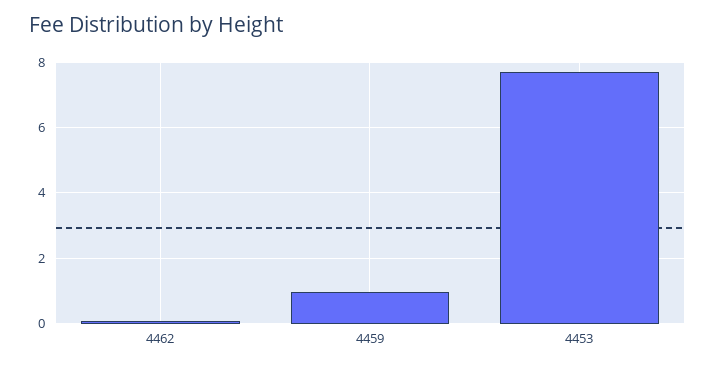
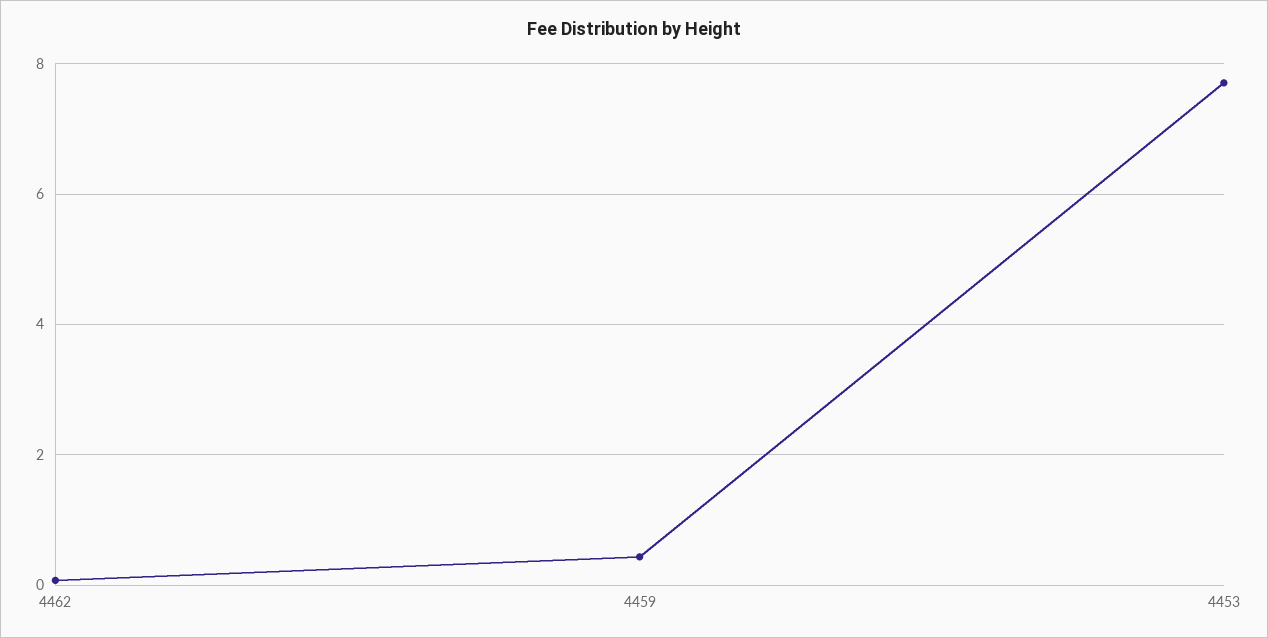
  {
    "4462": 0,
-   "4459": 1,
+   "4459": 0.4,
    "4453": 7.8
  }

